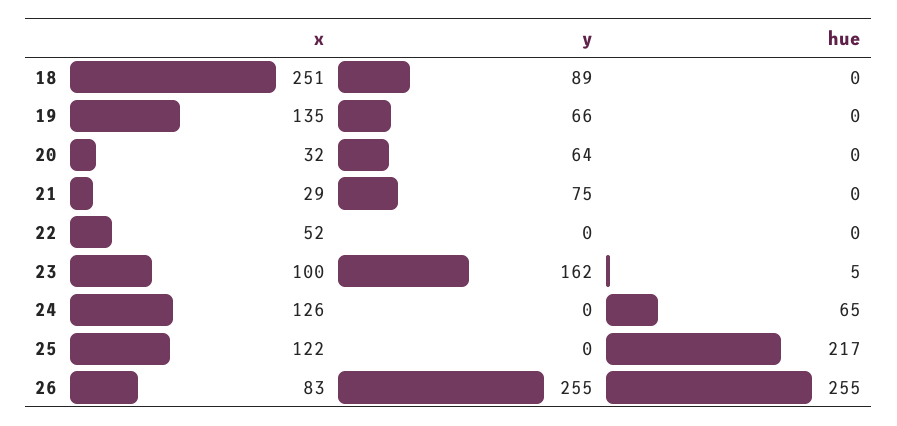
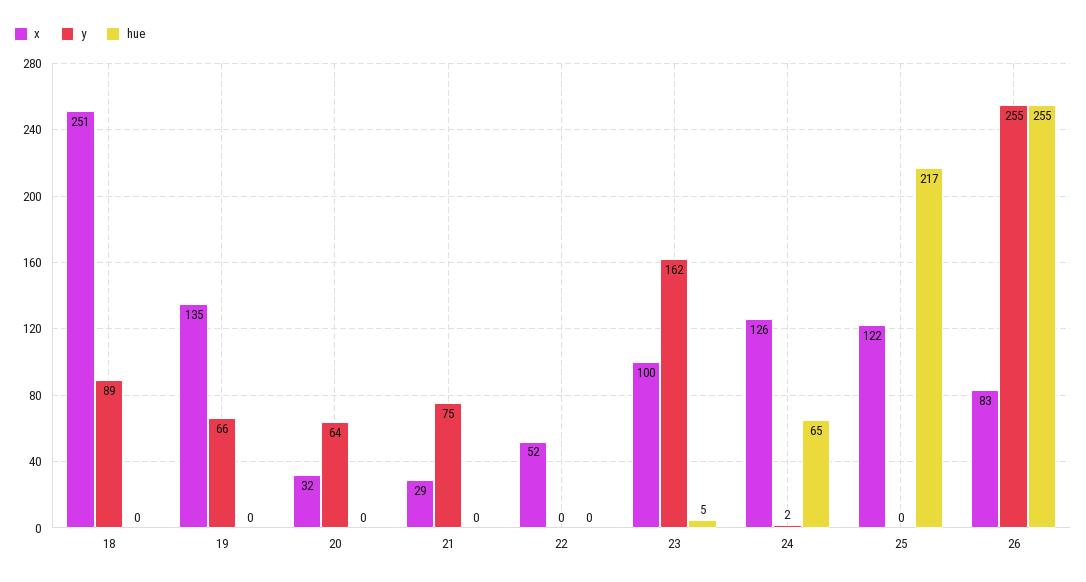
  {
    "x": {
      "18": 251,
      "19": 135,
      "20": 32,
      "21": 29,
      "22": 52,
      "23": 100,
      "24": 126,
      "25": 122,
      "26": 83
    },
    "y": {
      "18": 89,
      "19": 66,
      "20": 64,
      "21": 75,
      "22": 0,
      "23": 162,
-     "24": 0,
+     "24": 2,
      "25": 0,
      "26": 255
    },
    "hue": {
      "18": 0,
      "19": 0,
      "20": 0,
      "21": 0,
      "22": 0,
      "23": 5,
      "24": 65,
      "25": 217,
      "26": 255
    }
  }

